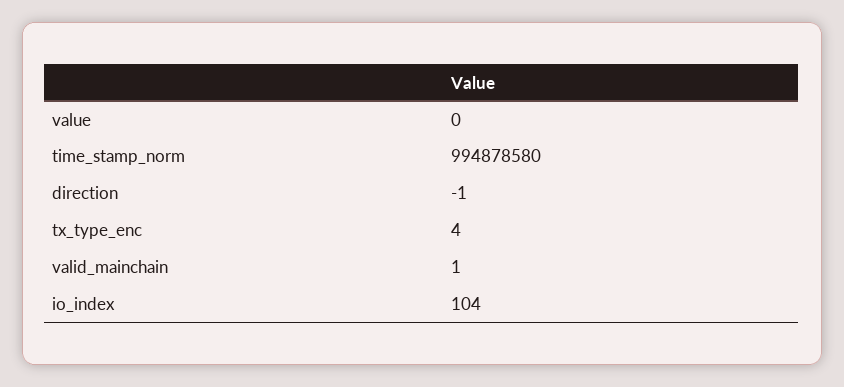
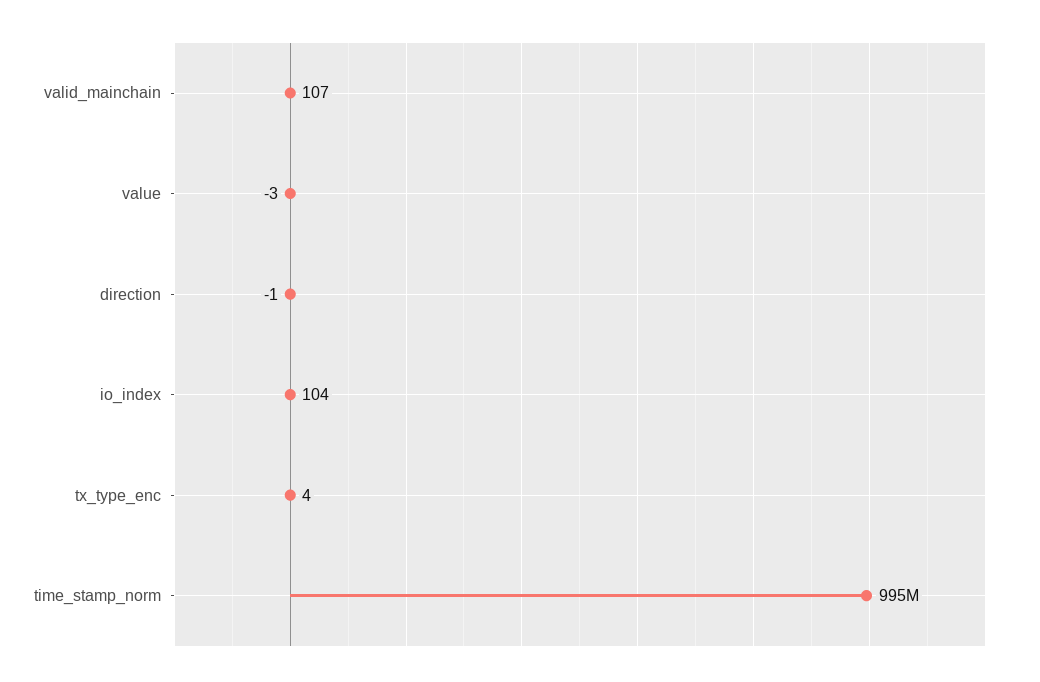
  {
-   "value": 0,
+   "value": -3,
    "time_stamp_norm": 994878580,
    "direction": -1,
    "tx_type_enc": 4,
-   "valid_mainchain": 1,
+   "valid_mainchain": 107,
    "io_index": 104
  }

